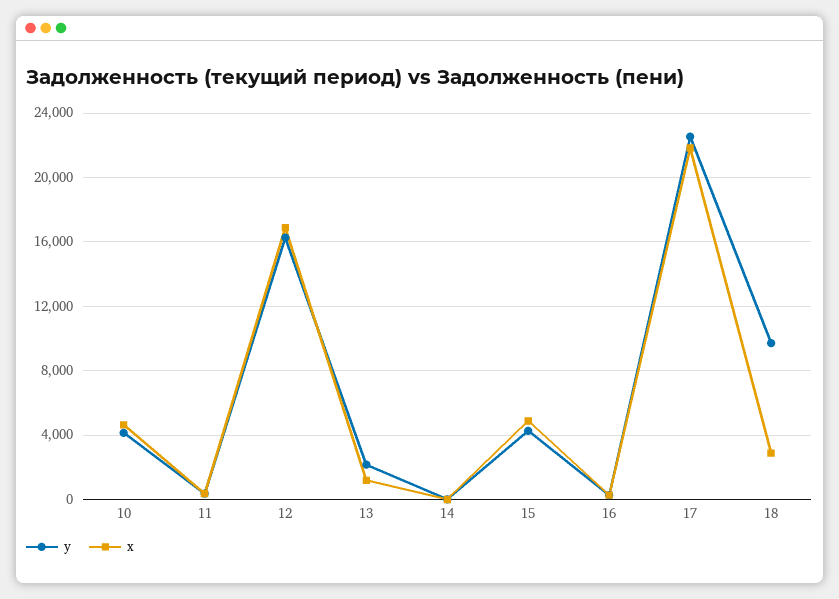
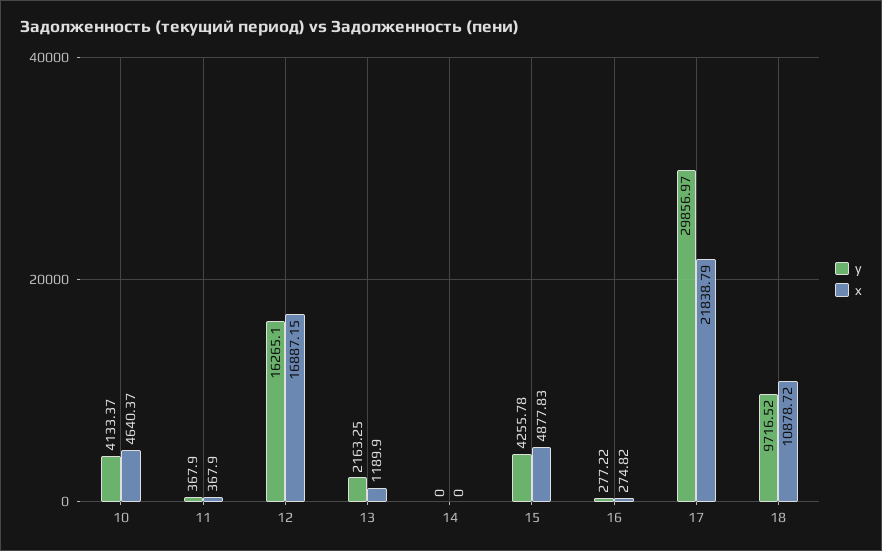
  {
    "y": {
      "10": 4133.37,
      "11": 367.9,
      "12": 16265.1,
      "13": 2163.25,
      "14": 0,
      "15": 4255.78,
      "16": 277.22,
-     "17": 22500,
+     "17": 29856.97,
      "18": 9716.52
    },
    "x": {
      "10": 4640.37,
      "11": 367.9,
      "12": 16887.15,
      "13": 1189.9,
      "14": 0,
      "15": 4877.83,
      "16": 274.82,
      "17": 21838.79,
-     "18": 3000
+     "18": 10878.72
    }
  }

